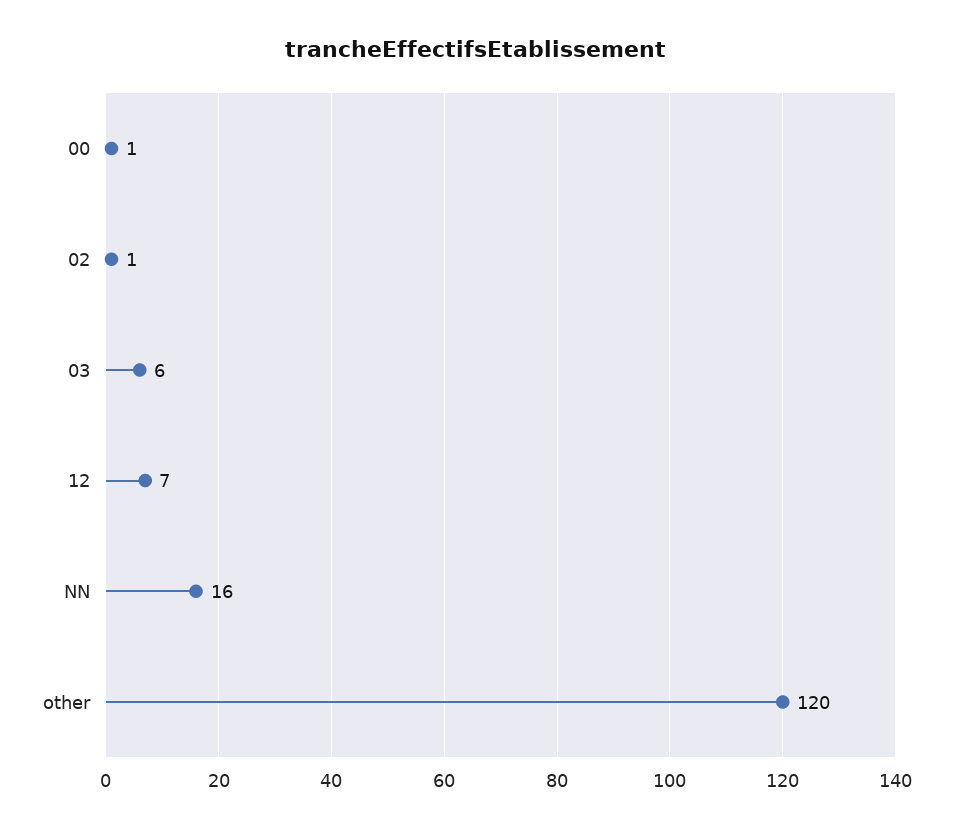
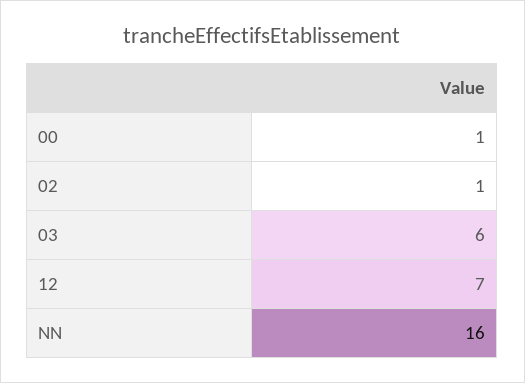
  {
    "00": 1,
    "02": 1,
    "03": 6,
    "12": 7,
-   "NN": 16,
+   "NN": 16
-   "other": 120
  }

